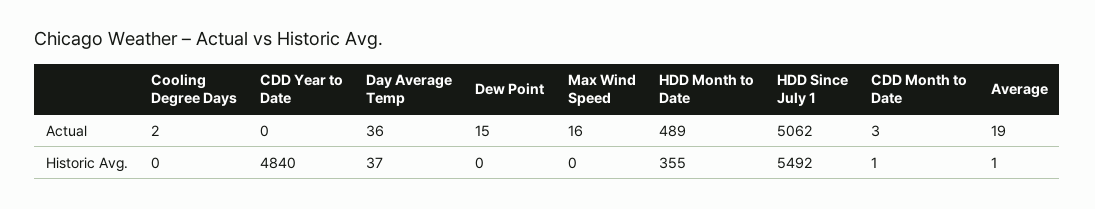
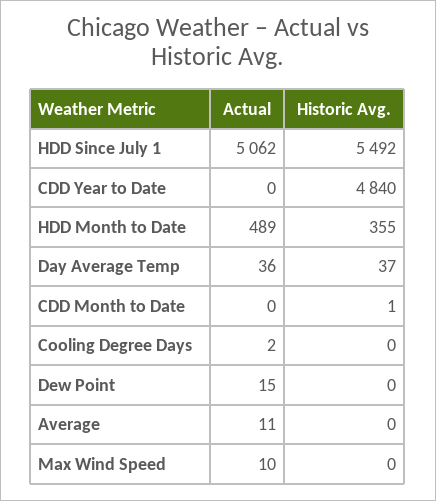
  {
    "Cooling Degree Days": {
      "Actual": 2,
      "Historic Avg.": 0
    },
    "CDD Year to Date": {
      "Actual": 0,
      "Historic Avg.": 4840
    },
    "Day Average Temp": {
      "Actual": 36,
      "Historic Avg.": 37
    },
    "Dew Point": {
      "Actual": 15,
      "Historic Avg.": 0
    },
    "Max Wind Speed": {
-     "Actual": 16,
+     "Actual": 10,
      "Historic Avg.": 0
    },
    "HDD Month to Date": {
      "Actual": 489,
      "Historic Avg.": 355
    },
    "HDD Since July 1": {
      "Actual": 5062,
      "Historic Avg.": 5492
    },
    "CDD Month to Date": {
-     "Actual": 3,
+     "Actual": 0,
      "Historic Avg.": 1
    },
    "Average": {
-     "Actual": 19,
+     "Actual": 11,
-     "Historic Avg.": 1
+     "Historic Avg.": 0
    }
  }

